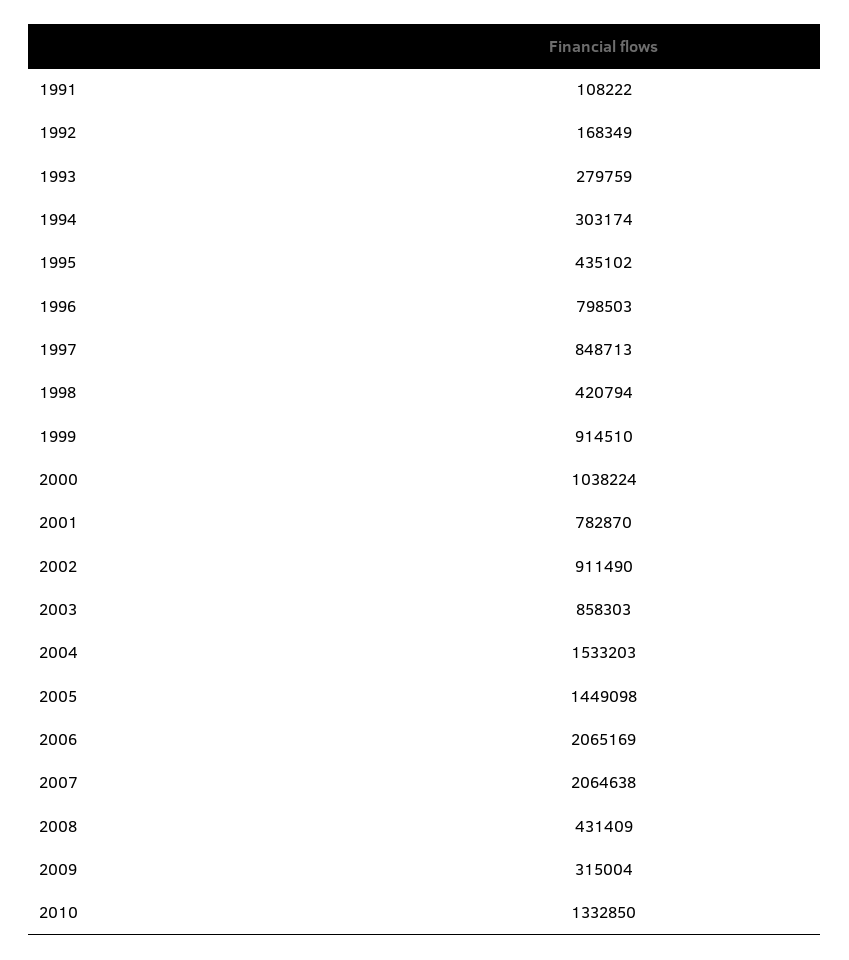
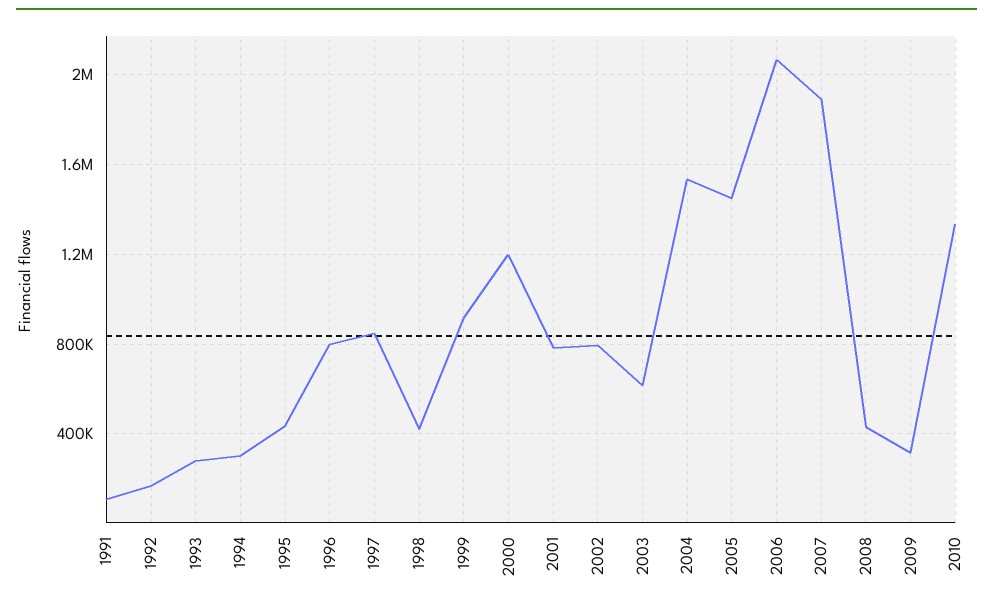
  {
    "1991": 108222,
    "1992": 168349,
    "1993": 279759,
    "1994": 303174,
    "1995": 435102,
    "1996": 798503,
    "1997": 848713,
    "1998": 420794,
    "1999": 914510,
-   "2000": 1038224,
+   "2000": 1200000,
    "2001": 782870,
-   "2002": 911490,
+   "2002": 800000,
-   "2003": 858303,
+   "2003": 600000,
    "2004": 1533203,
    "2005": 1449098,
    "2006": 2065169,
-   "2007": 2064638,
+   "2007": 1900000,
    "2008": 431409,
    "2009": 315004,
    "2010": 1332850
  }

